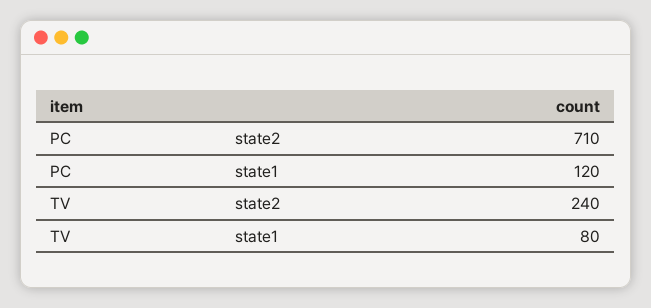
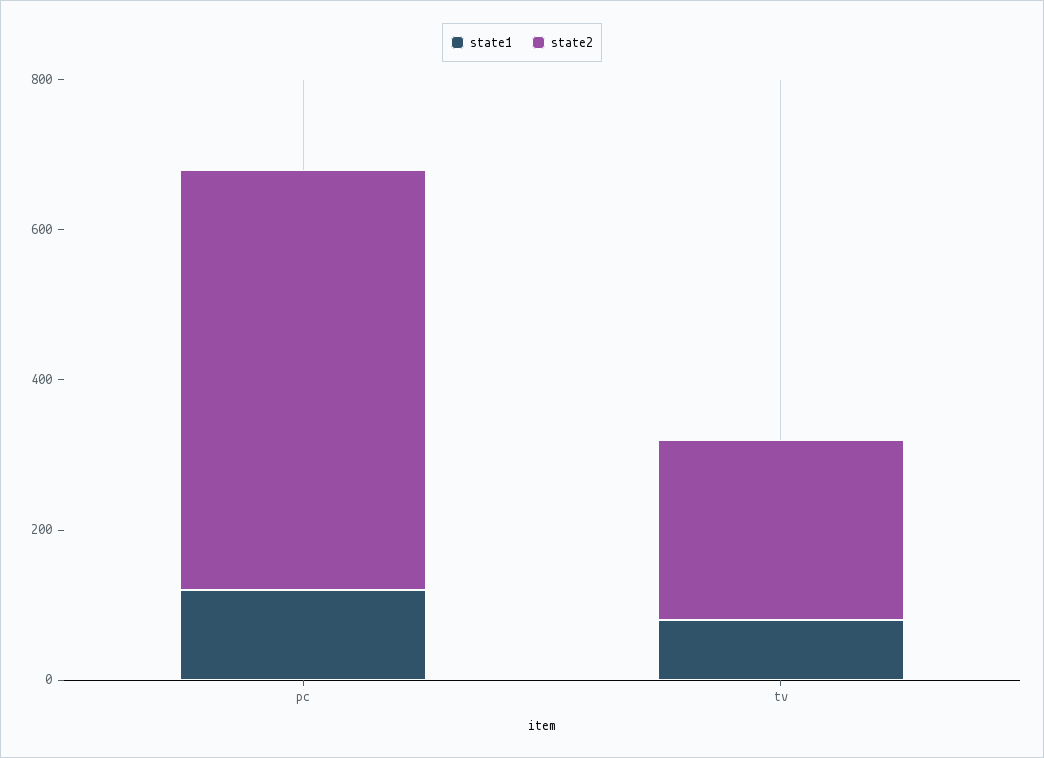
  {
    "state2": {
-     "PC": 710,
+     "PC": 550,
      "TV": 240
    },
    "state1": {
      "PC": 120,
      "TV": 80
    }
  }

